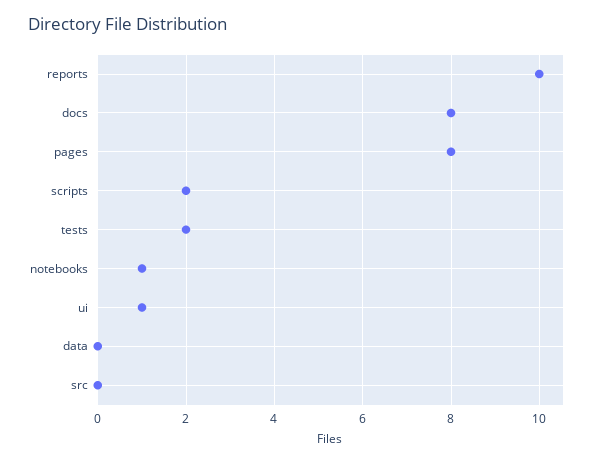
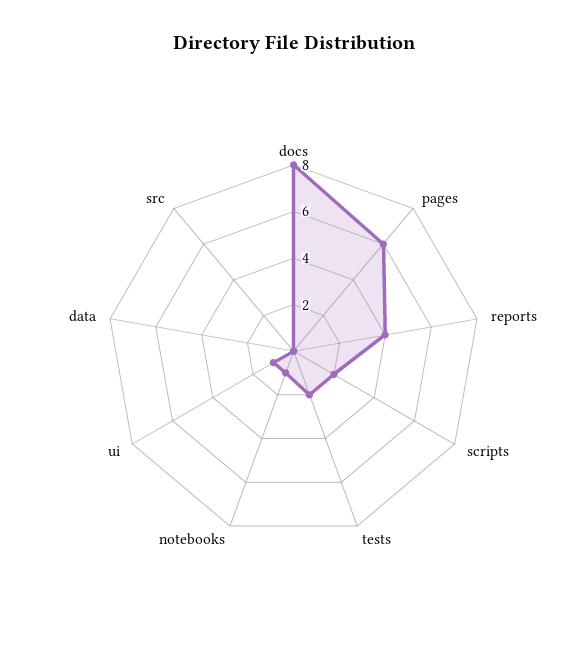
  {
-   "reports": 10,
+   "reports": 4,
    "docs": 8,
-   "pages": 8,
+   "pages": 6,
    "scripts": 2,
    "tests": 2,
    "notebooks": 1,
    "ui": 1,
    "data": 0,
    "src": 0
  }

